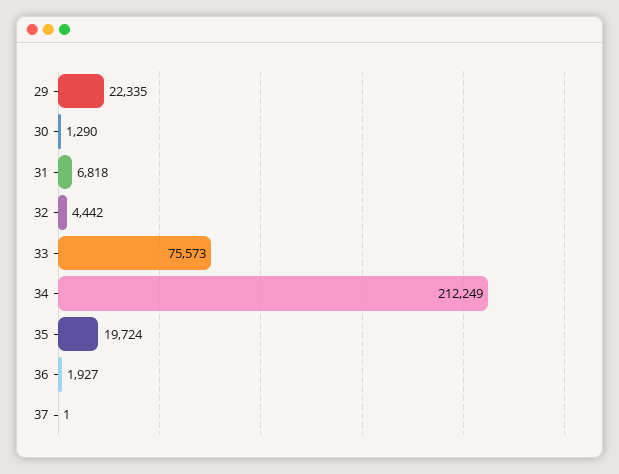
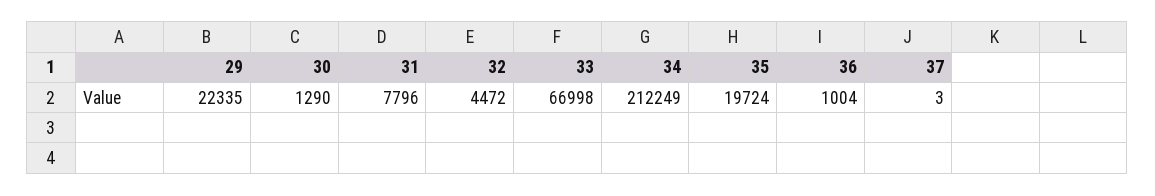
  {
    "29": 22335,
    "30": 1290,
-   "31": 6818,
+   "31": 7796,
-   "32": 4442,
+   "32": 4472,
-   "33": 75573,
+   "33": 66998,
    "34": 212249,
    "35": 19724,
-   "36": 1927,
+   "36": 1004,
-   "37": 1
+   "37": 3
  }

